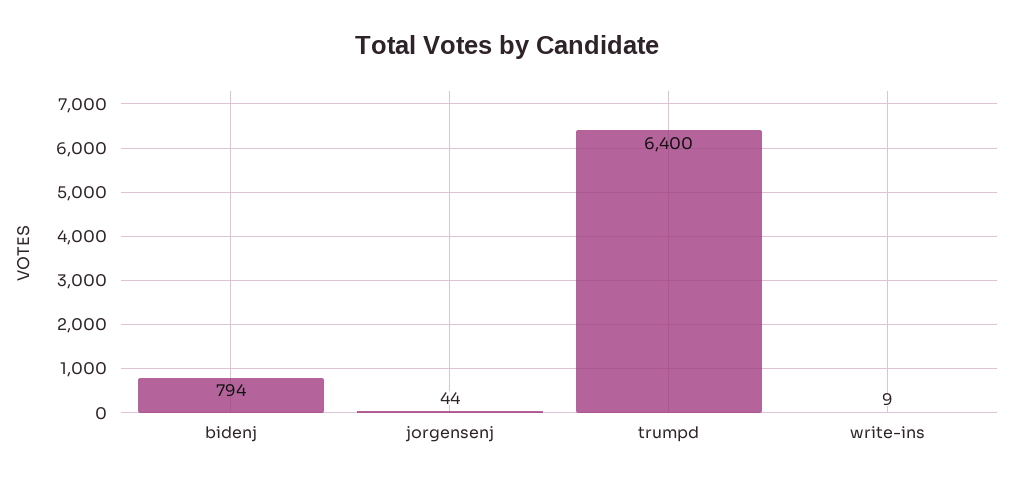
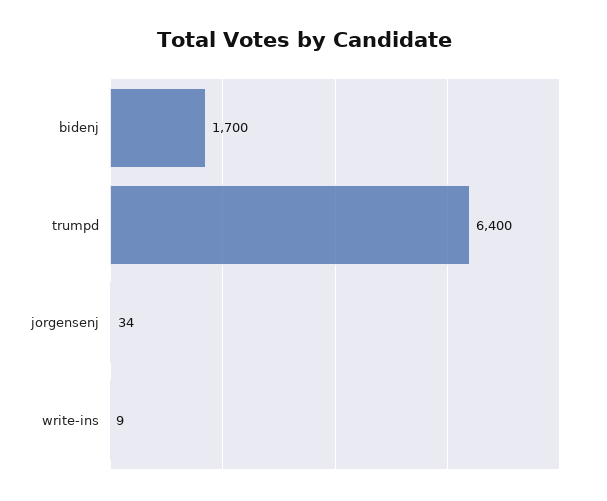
  {
-   "bidenj": 794,
+   "bidenj": 1700,
-   "jorgensenj": 44,
+   "jorgensenj": 34,
    "trumpd": 6400,
    "write-ins": 9
  }

